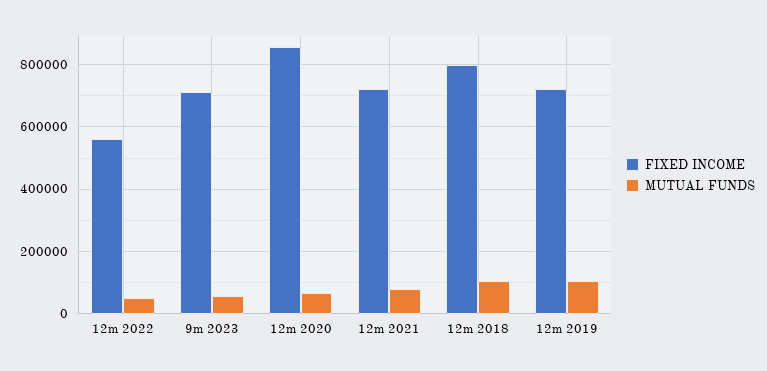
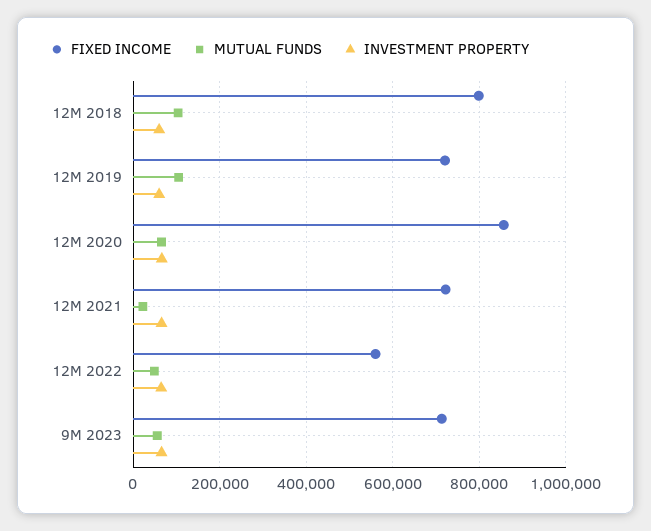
  {
    "FIXED INCOME": {
      "12m 2022": 560000,
      "9m 2023": 720000,
      "12m 2020": 860000,
      "12m 2021": 720000,
      "12m 2018": 800000,
      "12m 2019": 720000
    },
    "MUTUAL FUNDS": {
      "12m 2022": 40000,
      "9m 2023": 60000,
      "12m 2020": 60000,
-     "12m 2021": 80000,
+     "12m 2021": 20000,
      "12m 2018": 100000,
      "12m 2019": 100000
-   }
+   },
+   "INVESTMENT PROPERTY": {
+     "12m 2018": 60000,
+     "12m 2019": 60000,
+     "12m 2020": 60000,
+     "12m 2021": 60000,
+     "12m 2022": 60000,
+     "9m 2023": 60000
+   }
  }

